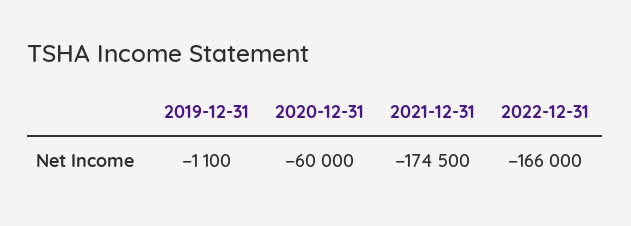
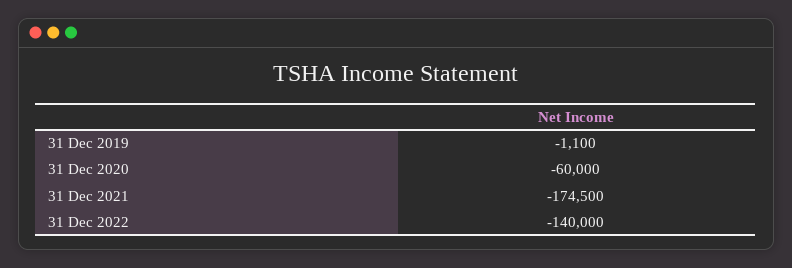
  {
    "2019-12-31": -1100,
    "2020-12-31": -60000,
    "2021-12-31": -174500,
-   "2022-12-31": -166000
+   "2022-12-31": -140000
  }

